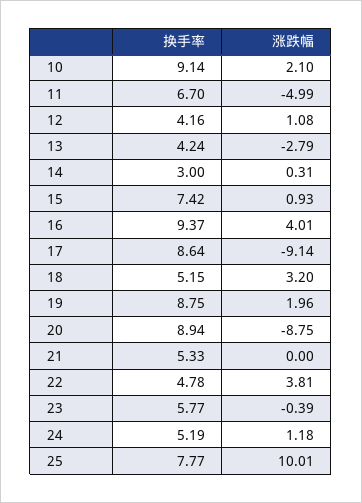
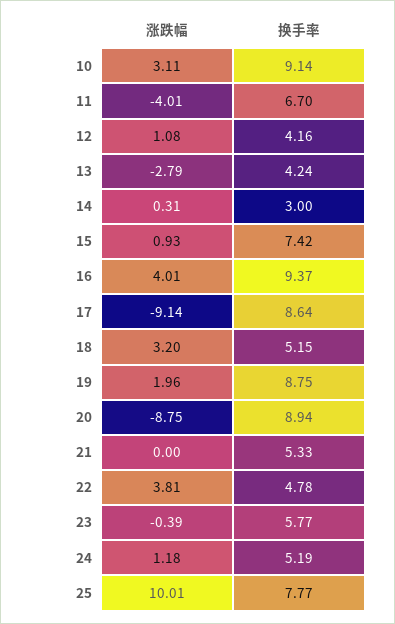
  {
    "换手率": {
      "10": 9.14,
      "11": 6.7,
      "12": 4.16,
      "13": 4.24,
      "14": 3,
      "15": 7.42,
      "16": 9.37,
      "17": 8.64,
      "18": 5.15,
      "19": 8.75,
      "20": 8.94,
      "21": 5.33,
      "22": 4.78,
      "23": 5.77,
      "24": 5.19,
      "25": 7.77
    },
    "涨跌幅": {
-     "10": 2.1,
+     "10": 3.11,
-     "11": -4.99,
+     "11": -4.01,
      "12": 1.08,
      "13": -2.79,
      "14": 0.31,
      "15": 0.93,
      "16": 4.01,
      "17": -9.14,
      "18": 3.2,
      "19": 1.96,
      "20": -8.75,
      "21": 0,
      "22": 3.81,
      "23": -0.39,
      "24": 1.18,
      "25": 10.01
    }
  }

